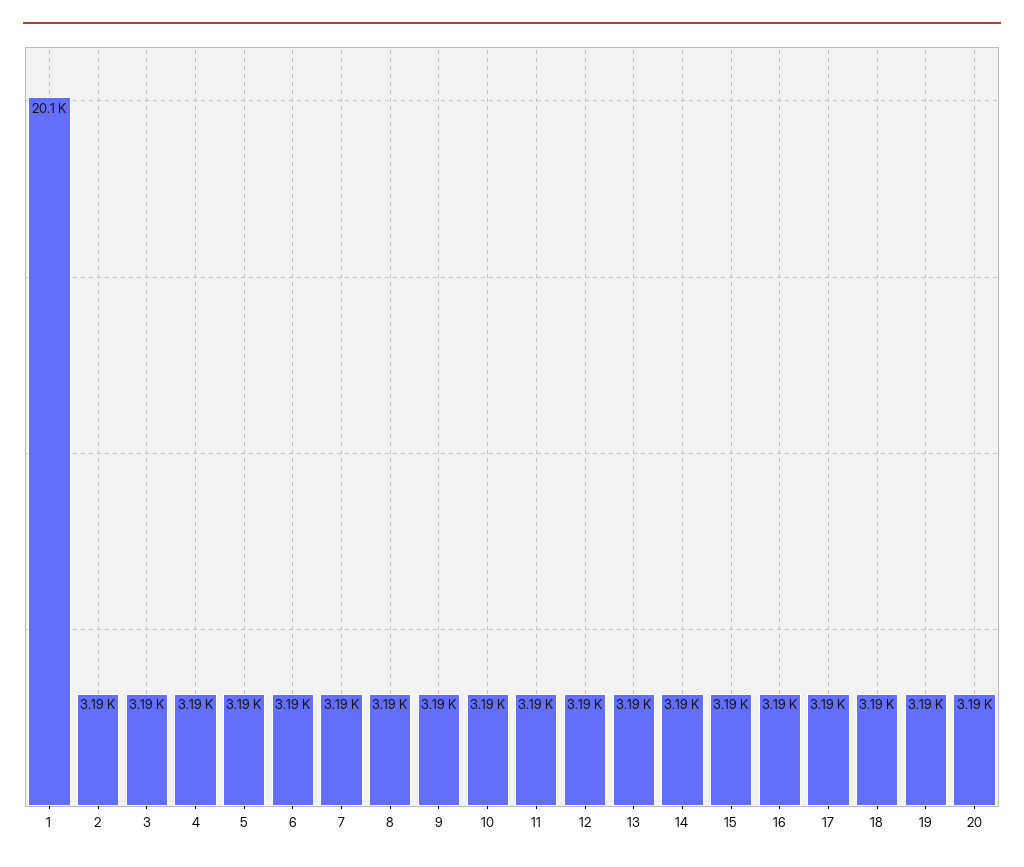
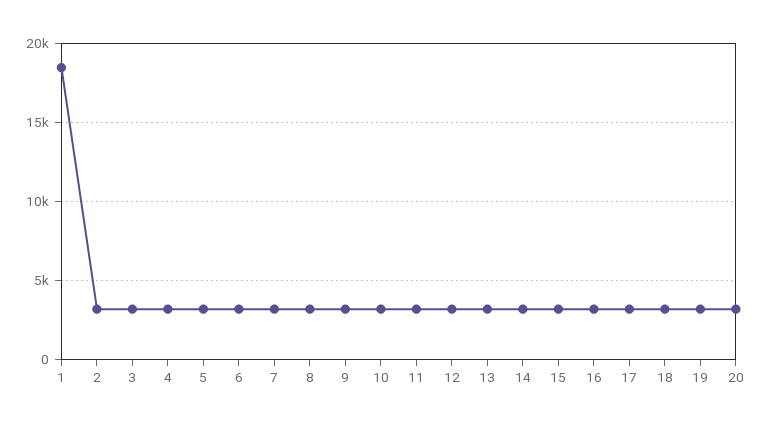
  {
-   "1": 20100,
+   "1": 18500,
    "2": 3190,
    "3": 3190,
    "4": 3190,
    "5": 3190,
    "6": 3190,
    "7": 3190,
    "8": 3190,
    "9": 3190,
    "10": 3190,
    "11": 3190,
    "12": 3190,
    "13": 3190,
    "14": 3190,
    "15": 3190,
    "16": 3190,
    "17": 3190,
    "18": 3190,
    "19": 3190,
    "20": 3190
  }

